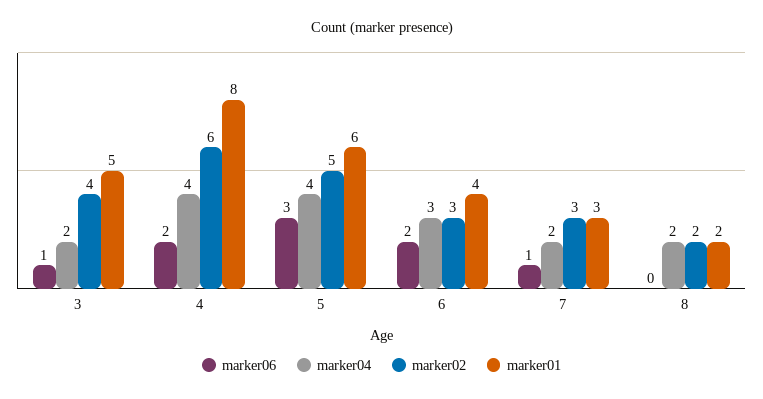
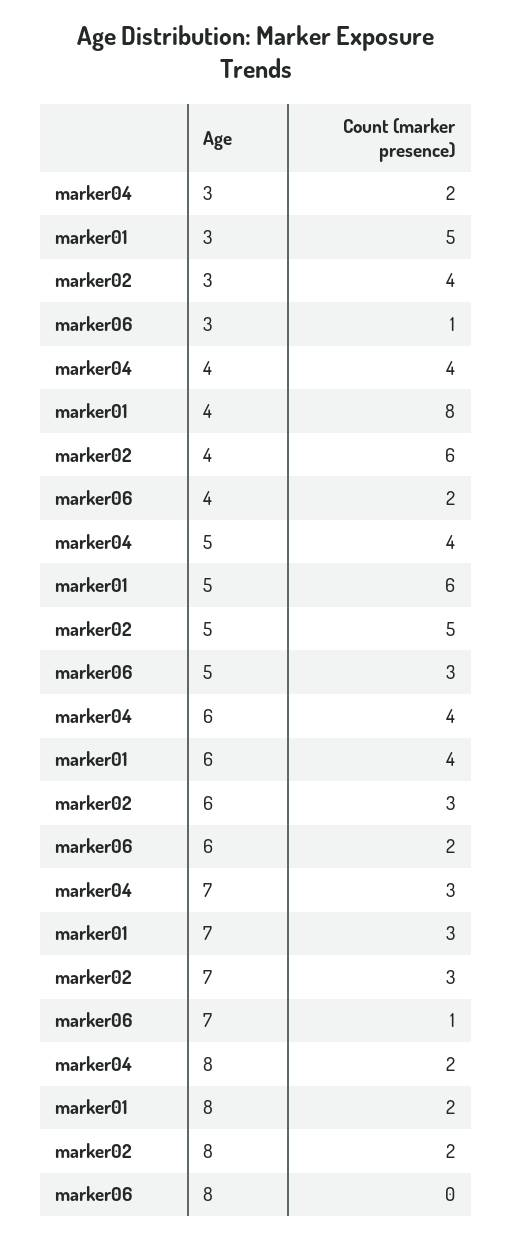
  {
    "marker06": {
      "3": 1,
      "4": 2,
      "5": 3,
      "6": 2,
      "7": 1,
      "8": 0
    },
    "marker04": {
      "3": 2,
      "4": 4,
      "5": 4,
-     "6": 3,
+     "6": 4,
-     "7": 2,
+     "7": 3,
      "8": 2
    },
    "marker02": {
      "3": 4,
      "4": 6,
      "5": 5,
      "6": 3,
      "7": 3,
      "8": 2
    },
    "marker01": {
      "3": 5,
      "4": 8,
      "5": 6,
      "6": 4,
      "7": 3,
      "8": 2
    }
  }

